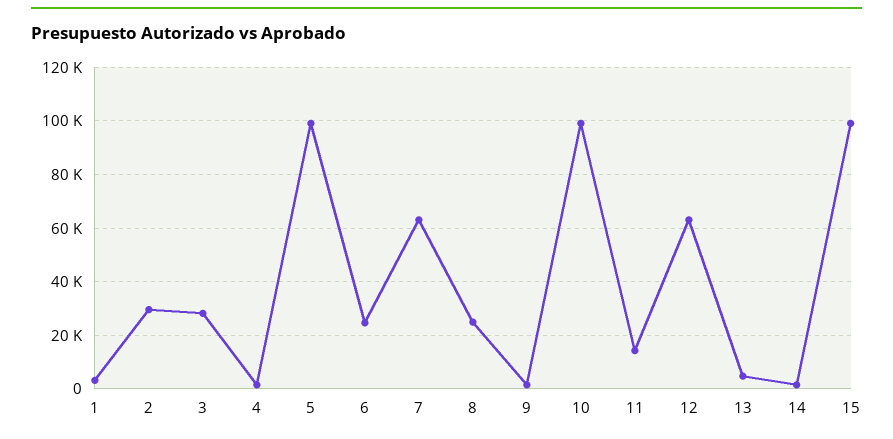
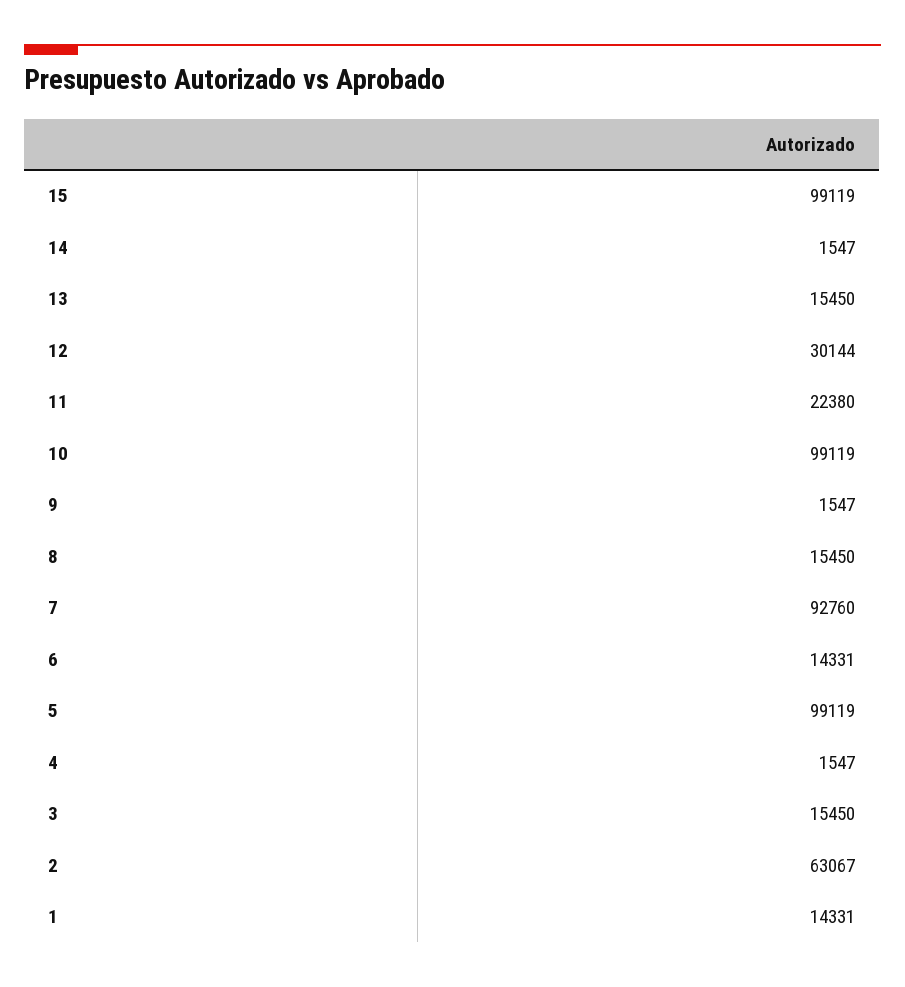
  {
-   "1": 2500,
+   "1": 14331,
-   "2": 30000,
+   "2": 63067,
-   "3": 27500,
+   "3": 15450,
    "4": 1547,
    "5": 99119,
-   "6": 25000,
+   "6": 14331,
-   "7": 62500,
+   "7": 92760,
-   "8": 25000,
+   "8": 15450,
    "9": 1547,
    "10": 99119,
-   "11": 15000,
+   "11": 22380,
-   "12": 62500,
+   "12": 30144,
-   "13": 5000,
+   "13": 15450,
    "14": 1547,
    "15": 99119
  }

